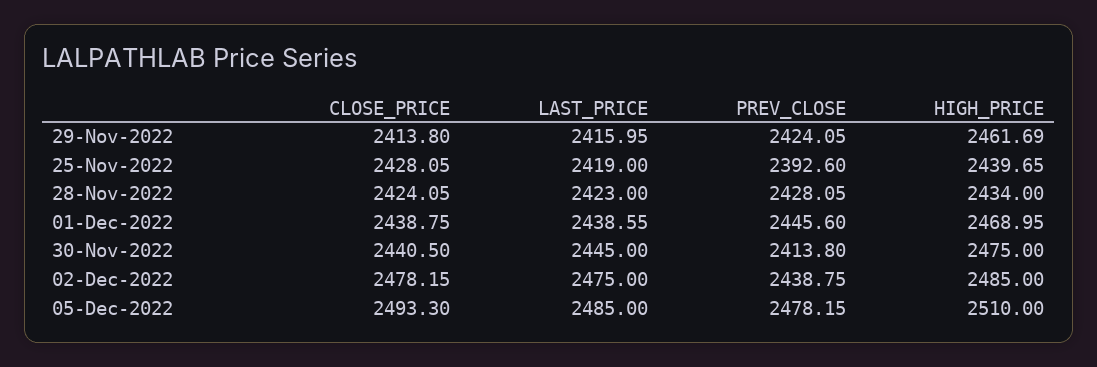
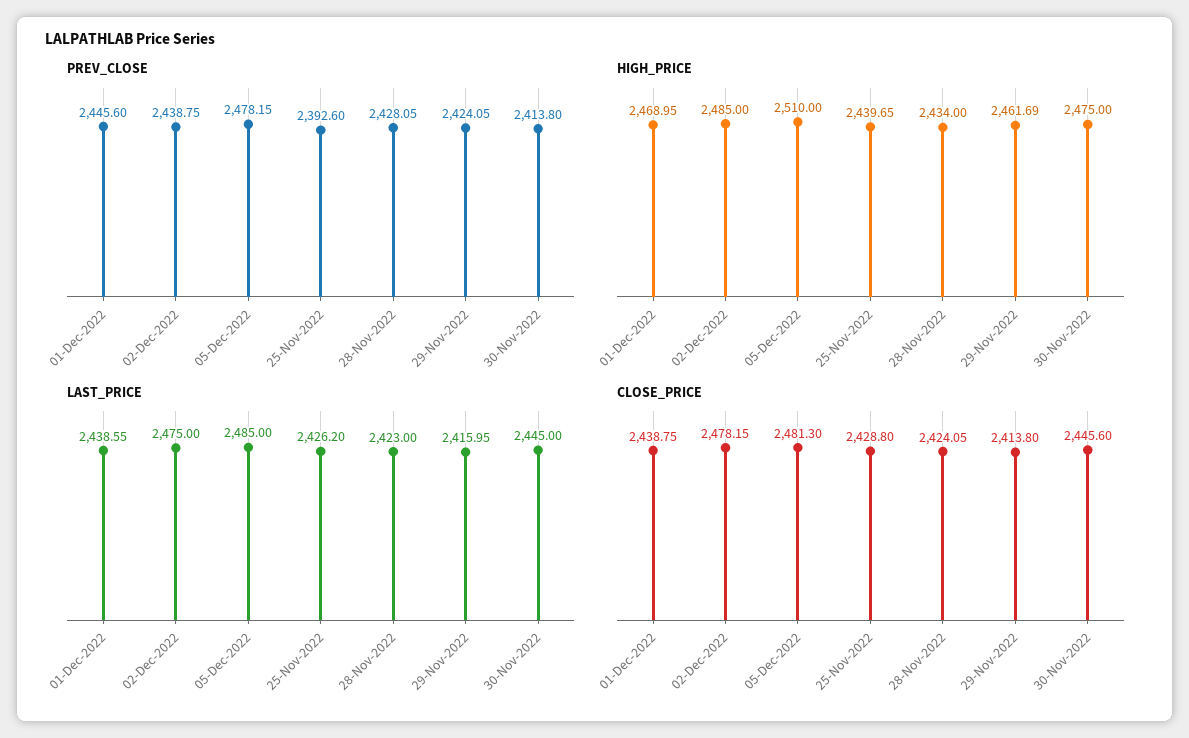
  {
    "CLOSE_PRICE": {
      "29-Nov-2022": 2413.8,
-     "25-Nov-2022": 2428.05,
+     "25-Nov-2022": 2428.8,
      "28-Nov-2022": 2424.05,
      "01-Dec-2022": 2438.75,
-     "30-Nov-2022": 2440.5,
+     "30-Nov-2022": 2445.6,
      "02-Dec-2022": 2478.15,
-     "05-Dec-2022": 2493.3
+     "05-Dec-2022": 2481.3
    },
    "LAST_PRICE": {
      "29-Nov-2022": 2415.95,
-     "25-Nov-2022": 2419,
+     "25-Nov-2022": 2426.2,
      "28-Nov-2022": 2423,
      "01-Dec-2022": 2438.55,
      "30-Nov-2022": 2445,
      "02-Dec-2022": 2475,
      "05-Dec-2022": 2485
    },
    "PREV_CLOSE": {
      "29-Nov-2022": 2424.05,
      "25-Nov-2022": 2392.6,
      "28-Nov-2022": 2428.05,
      "01-Dec-2022": 2445.6,
      "30-Nov-2022": 2413.8,
      "02-Dec-2022": 2438.75,
      "05-Dec-2022": 2478.15
    },
    "HIGH_PRICE": {
      "29-Nov-2022": 2461.69,
      "25-Nov-2022": 2439.65,
      "28-Nov-2022": 2434,
      "01-Dec-2022": 2468.95,
      "30-Nov-2022": 2475,
      "02-Dec-2022": 2485,
      "05-Dec-2022": 2510
    }
  }

